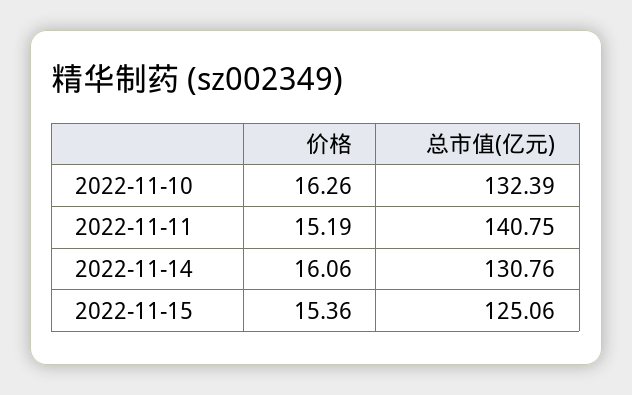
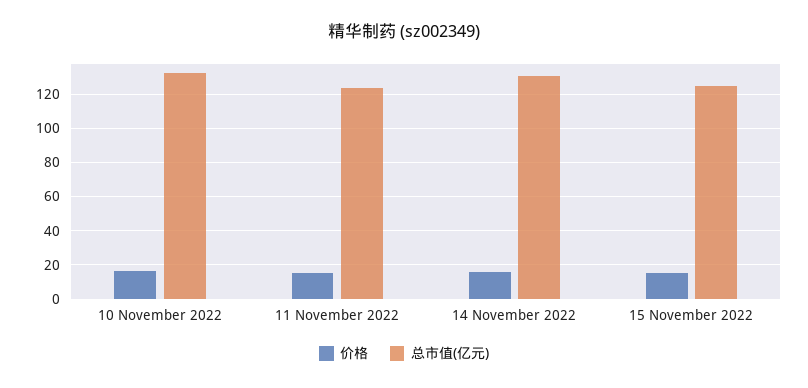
  {
    "价格": {
      "2022-11-10": 16.26,
      "2022-11-11": 15.19,
      "2022-11-14": 16.06,
      "2022-11-15": 15.36
    },
    "总市值(亿元)": {
      "2022-11-10": 132.39,
-     "2022-11-11": 140.75,
+     "2022-11-11": 125,
      "2022-11-14": 130.76,
      "2022-11-15": 125.06
    }
  }

